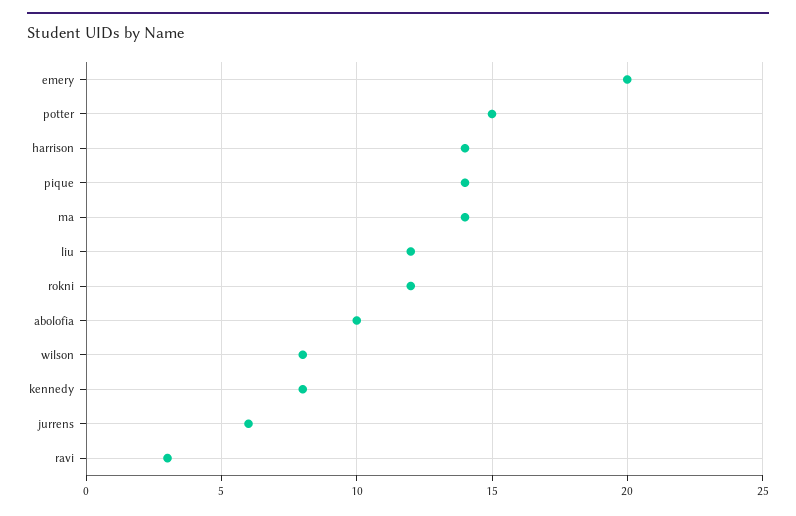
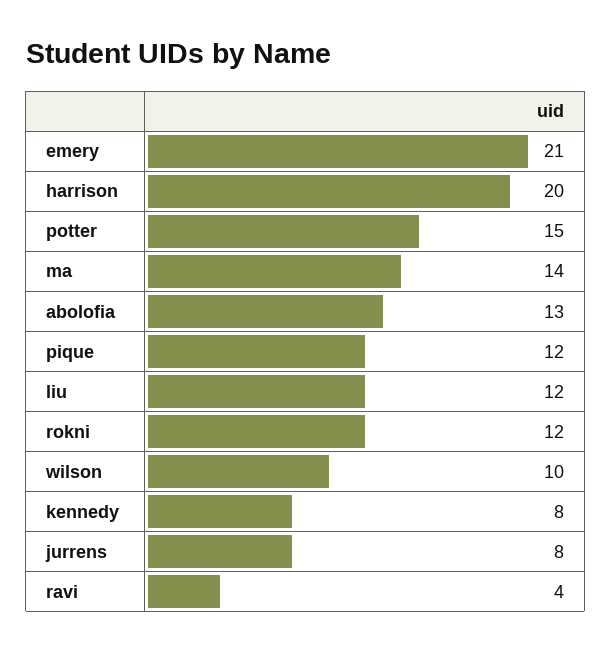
  {
-   "emery": 20,
+   "emery": 21,
    "potter": 15,
-   "harrison": 14,
+   "harrison": 20,
-   "pique": 14,
+   "pique": 12,
    "ma": 14,
    "liu": 12,
    "rokni": 12,
-   "abolofia": 10,
+   "abolofia": 13,
-   "wilson": 8,
+   "wilson": 10,
    "kennedy": 8,
-   "jurrens": 6,
+   "jurrens": 8,
-   "ravi": 3
+   "ravi": 4
  }

